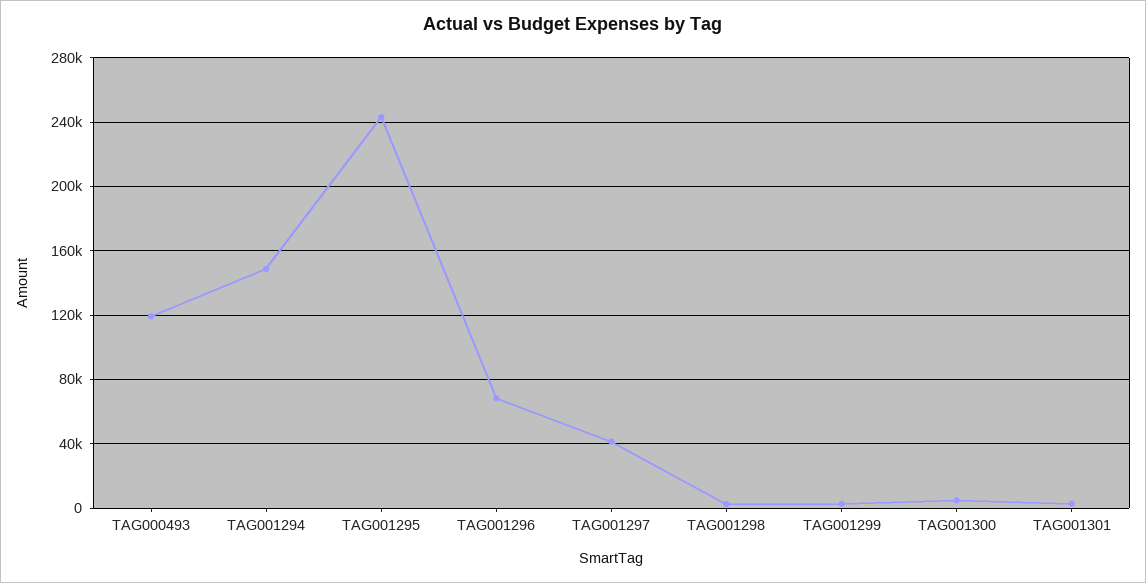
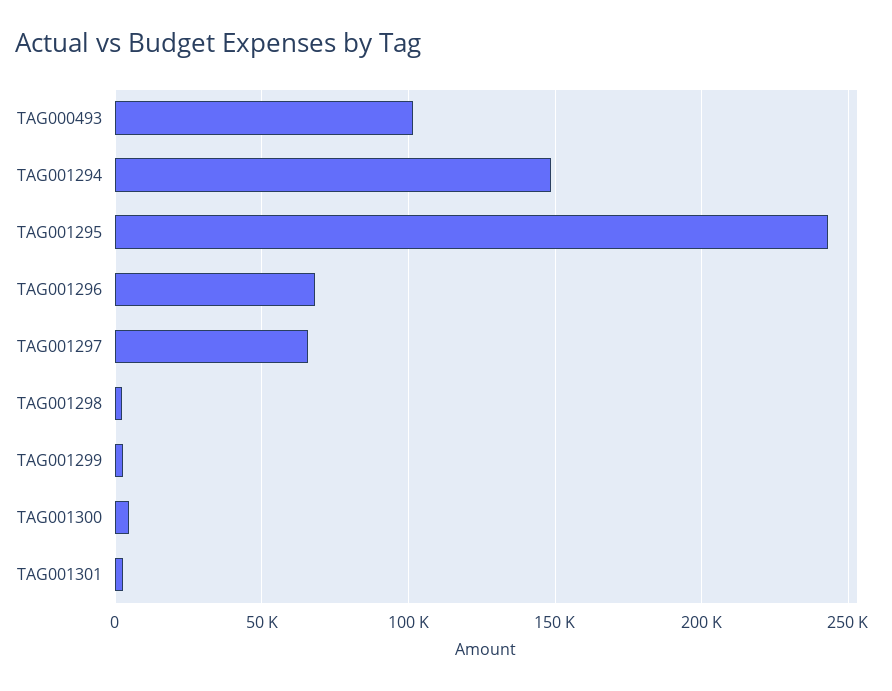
  {
-   "TAG000493": 120000,
+   "TAG000493": 100000,
    "TAG001294": 150000,
    "TAG001295": 245000,
    "TAG001296": 70000,
-   "TAG001297": 40000,
+   "TAG001297": 65000,
    "TAG001298": 0,
    "TAG001299": 5000,
    "TAG001300": 5000,
    "TAG001301": 5000
  }

